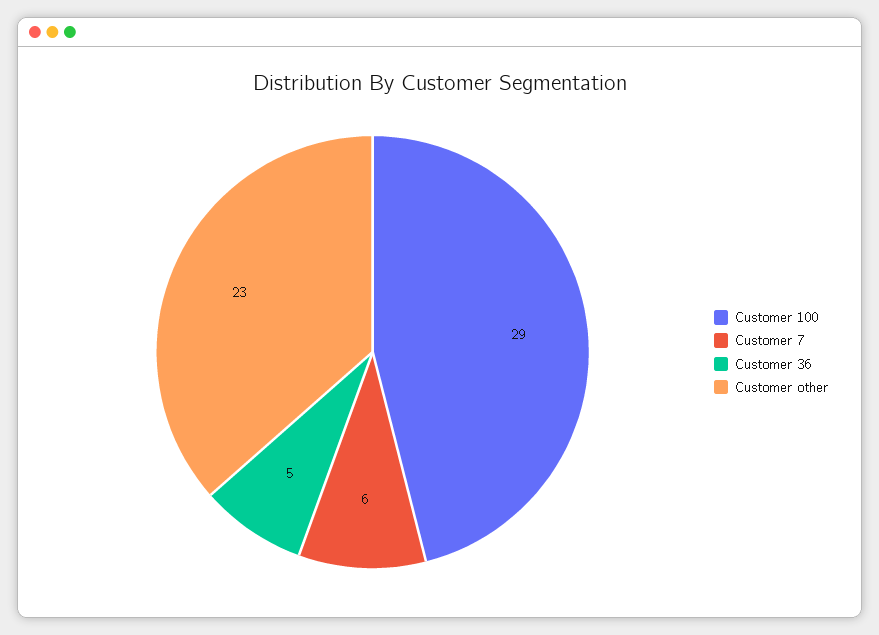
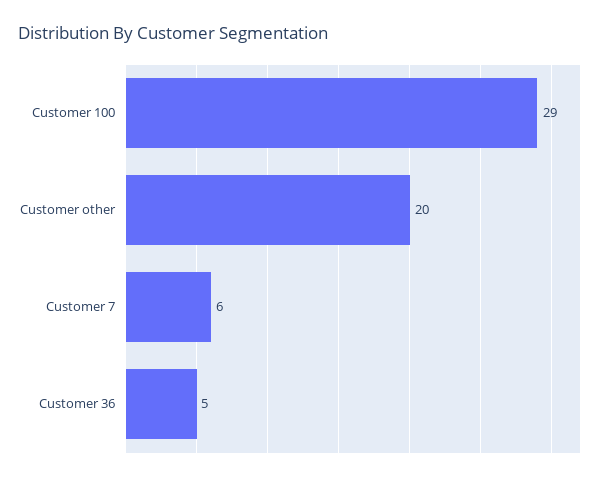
  {
    "Customer 100": 29,
    "Customer 7": 6,
    "Customer 36": 5,
-   "Customer other": 23
+   "Customer other": 20
  }

